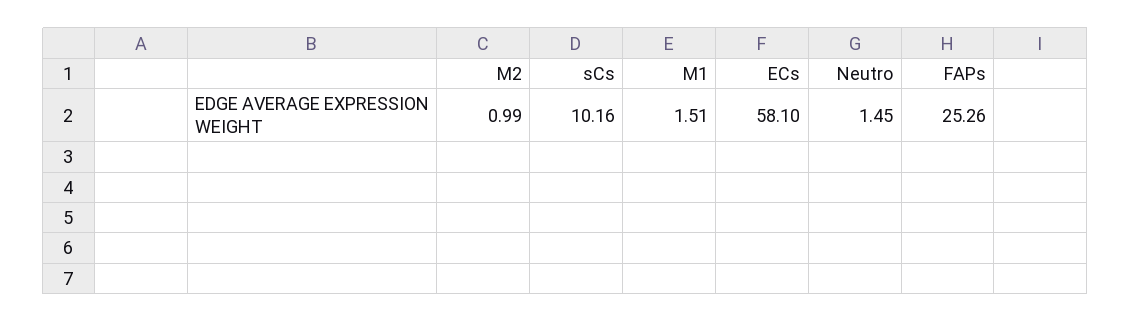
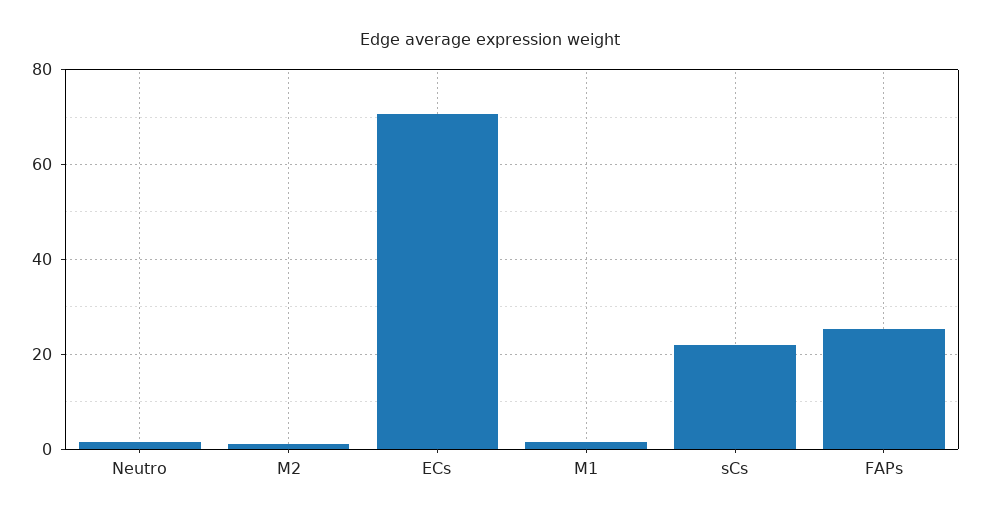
  {
    "M2": 0.99,
-   "sCs": 10.16,
+   "sCs": 22,
    "M1": 1.51,
-   "ECs": 58.1,
+   "ECs": 70,
    "Neutro": 1.45,
    "FAPs": 25.26
  }

